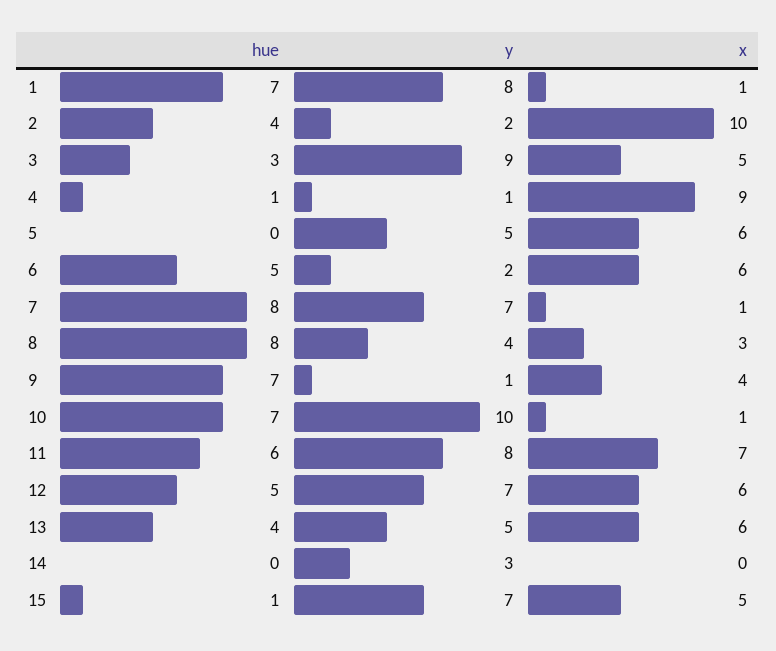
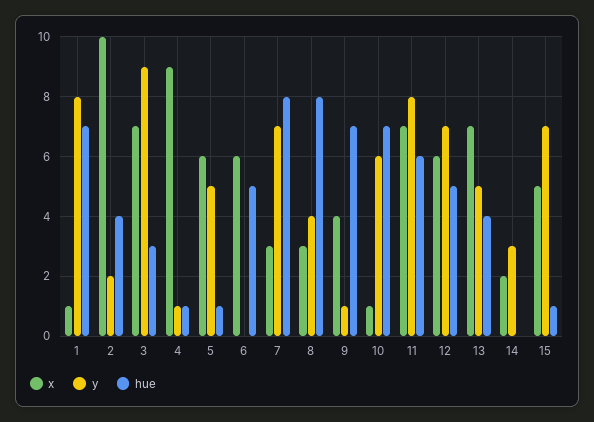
  {
    "hue": {
      "1": 7,
      "2": 4,
      "3": 3,
      "4": 1,
-     "5": 0,
+     "5": 1,
      "6": 5,
      "7": 8,
      "8": 8,
      "9": 7,
      "10": 7,
      "11": 6,
      "12": 5,
      "13": 4,
      "14": 0,
      "15": 1
    },
    "y": {
      "1": 8,
      "2": 2,
      "3": 9,
      "4": 1,
      "5": 5,
-     "6": 2,
+     "6": 0,
      "7": 7,
      "8": 4,
      "9": 1,
-     "10": 10,
+     "10": 6,
      "11": 8,
      "12": 7,
      "13": 5,
      "14": 3,
      "15": 7
    },
    "x": {
      "1": 1,
      "2": 10,
-     "3": 5,
+     "3": 7,
      "4": 9,
      "5": 6,
      "6": 6,
-     "7": 1,
+     "7": 3,
      "8": 3,
      "9": 4,
      "10": 1,
      "11": 7,
      "12": 6,
-     "13": 6,
+     "13": 7,
-     "14": 0,
+     "14": 2,
      "15": 5
    }
  }

